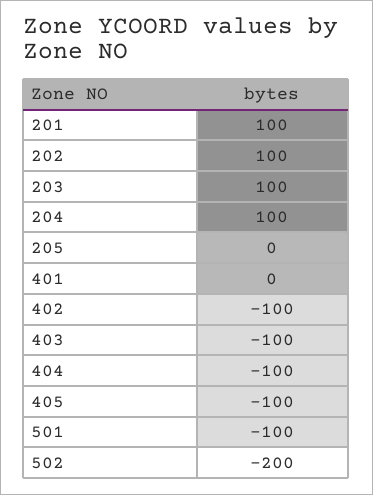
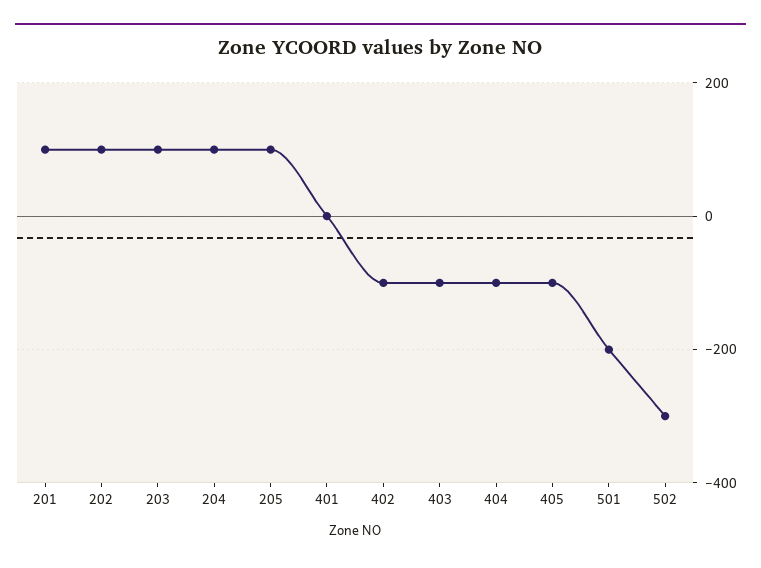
  {
    "201": 100,
    "202": 100,
    "203": 100,
    "204": 100,
-   "205": 0,
+   "205": 100,
    "401": 0,
    "402": -100,
    "403": -100,
    "404": -100,
    "405": -100,
-   "501": -100,
+   "501": -200,
-   "502": -200
+   "502": -300
  }

